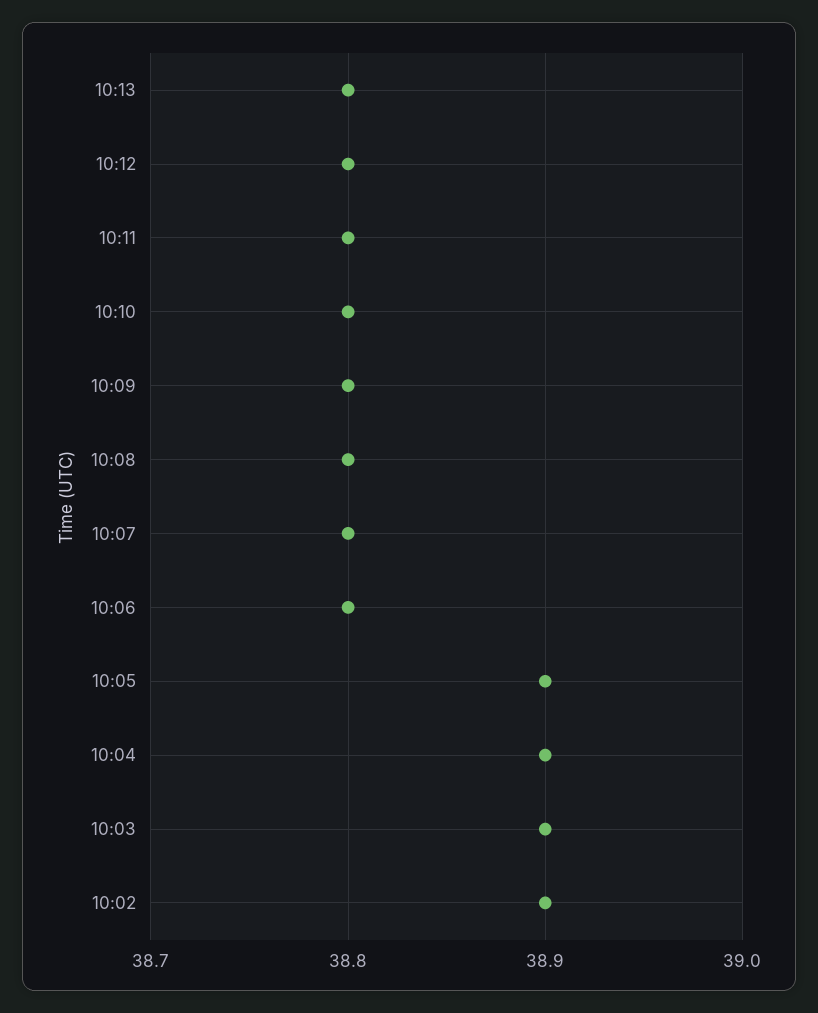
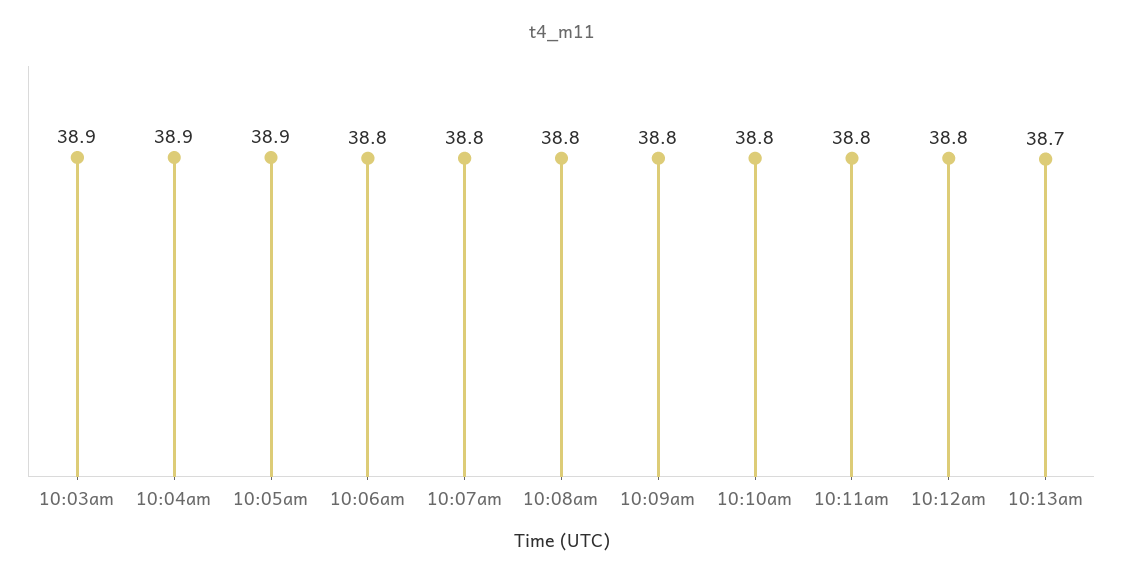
  {
-   "10:13": 38.8,
+   "10:13": 38.7,
    "10:12": 38.8,
    "10:11": 38.8,
    "10:10": 38.8,
    "10:09": 38.8,
    "10:08": 38.8,
    "10:07": 38.8,
    "10:06": 38.8,
    "10:05": 38.9,
    "10:04": 38.9,
-   "10:03": 38.9,
+   "10:03": 38.9
-   "10:02": 38.9
  }

